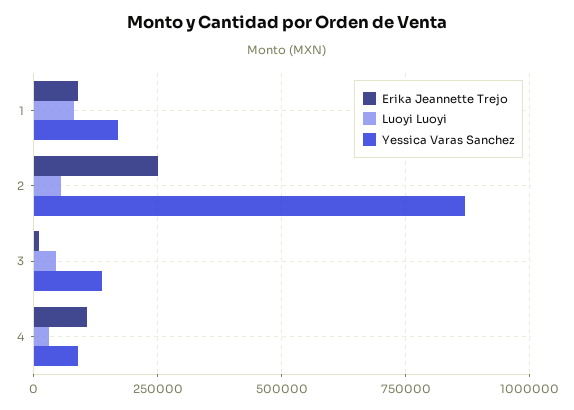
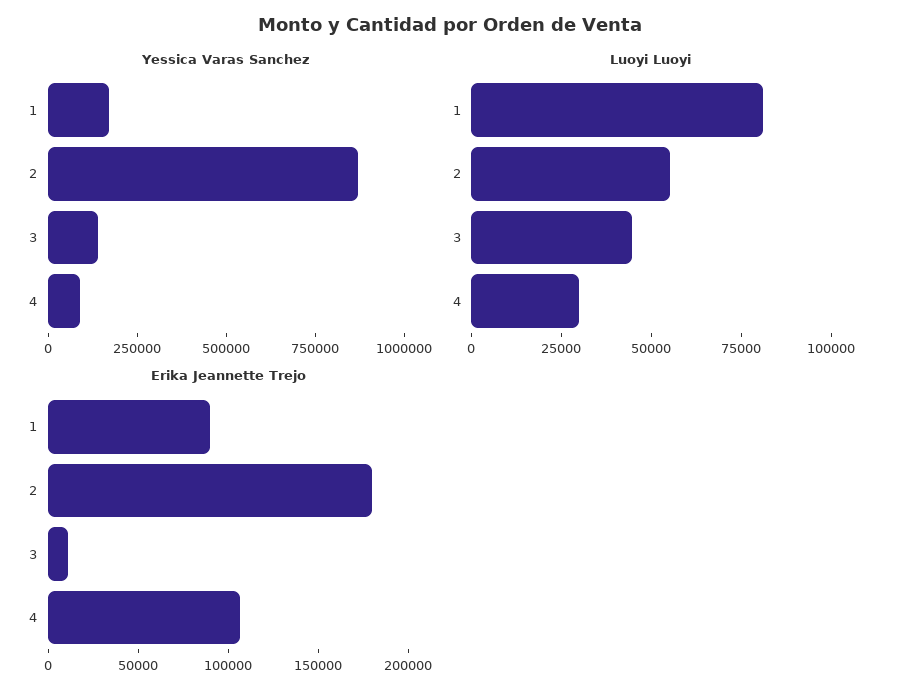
  {
    "Erika Jeannette Trejo": {
      "1": 90000,
-     "2": 250000,
+     "2": 180000,
      "3": 10000,
      "4": 110000
    },
    "Luoyi Luoyi": {
      "1": 80000,
      "2": 55000,
      "3": 45000,
      "4": 30000
    },
    "Yessica Varas Sanchez": {
      "1": 175000,
      "2": 875000,
      "3": 150000,
      "4": 100000
    }
  }

